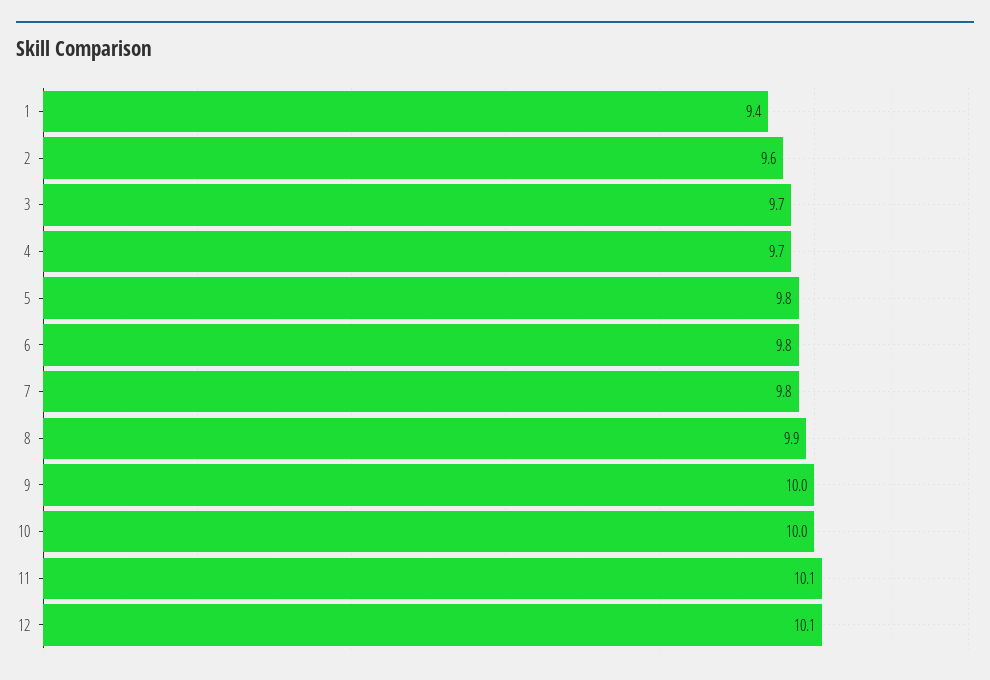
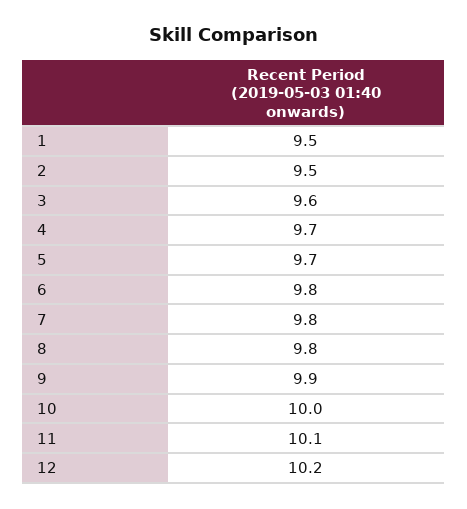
  {
-   "1": 9.4,
+   "1": 9.5,
-   "2": 9.6,
+   "2": 9.5,
-   "3": 9.7,
+   "3": 9.6,
    "4": 9.7,
-   "5": 9.8,
+   "5": 9.7,
    "6": 9.8,
    "7": 9.8,
-   "8": 9.9,
+   "8": 9.8,
-   "9": 10,
+   "9": 9.9,
    "10": 10,
    "11": 10.1,
-   "12": 10.1
+   "12": 10.2
  }

